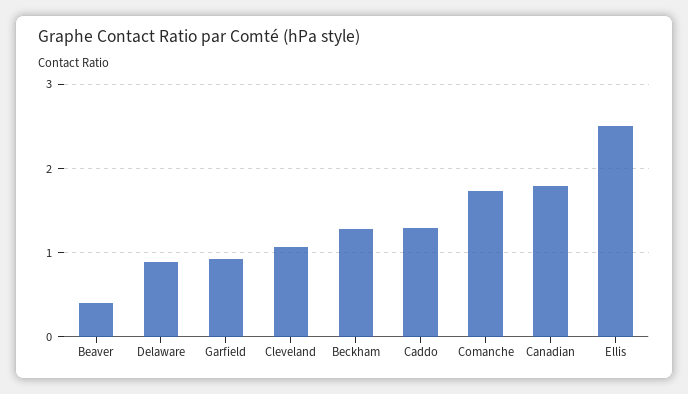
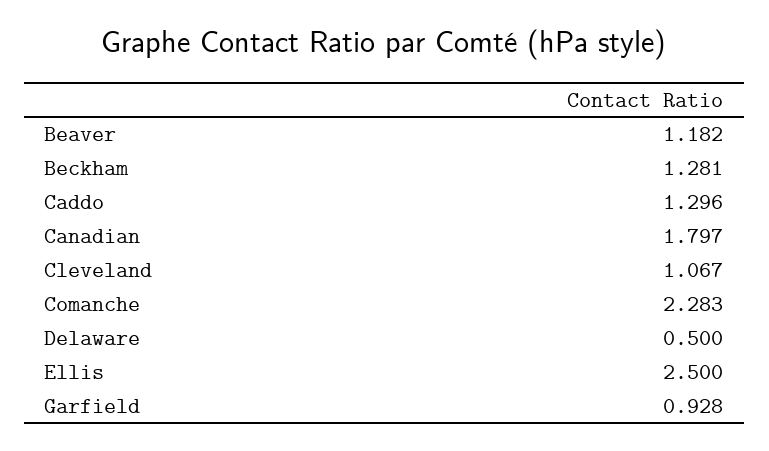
  {
-   "Beaver": 0.4,
+   "Beaver": 1.182,
-   "Delaware": 0.9,
+   "Delaware": 0.5,
    "Garfield": 0.928,
    "Cleveland": 1.067,
    "Beckham": 1.281,
    "Caddo": 1.296,
-   "Comanche": 1.7,
+   "Comanche": 2.283,
    "Canadian": 1.797,
    "Ellis": 2.5
  }

